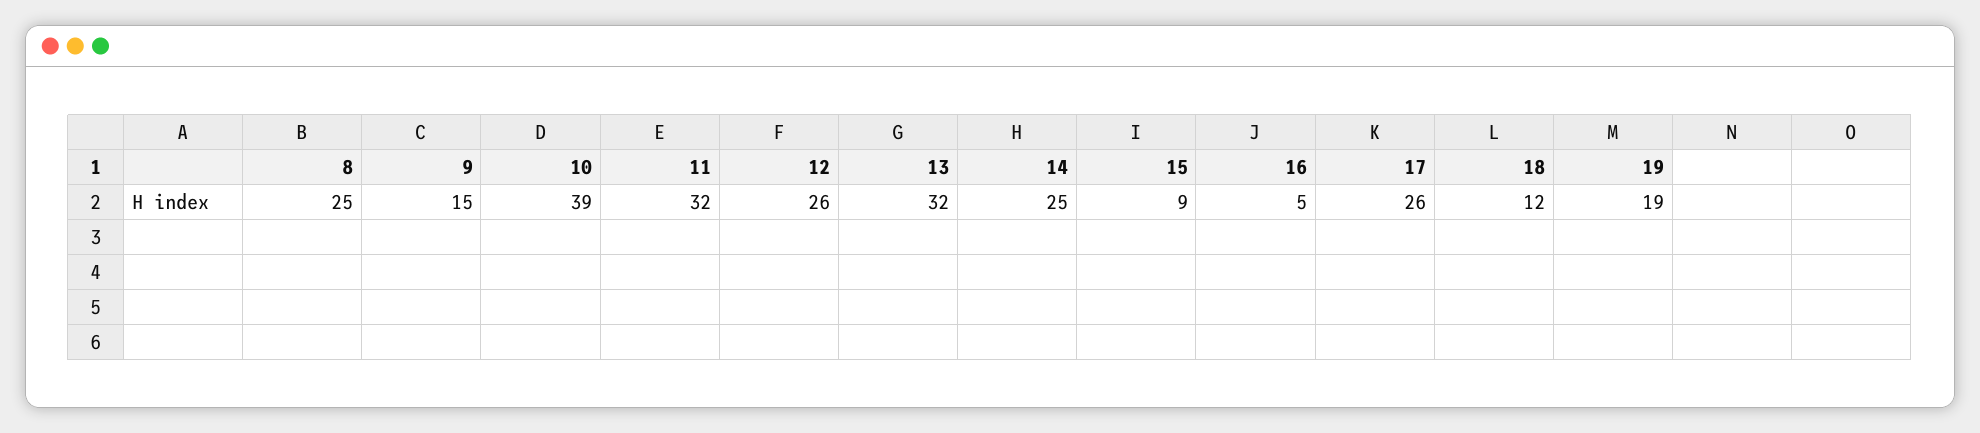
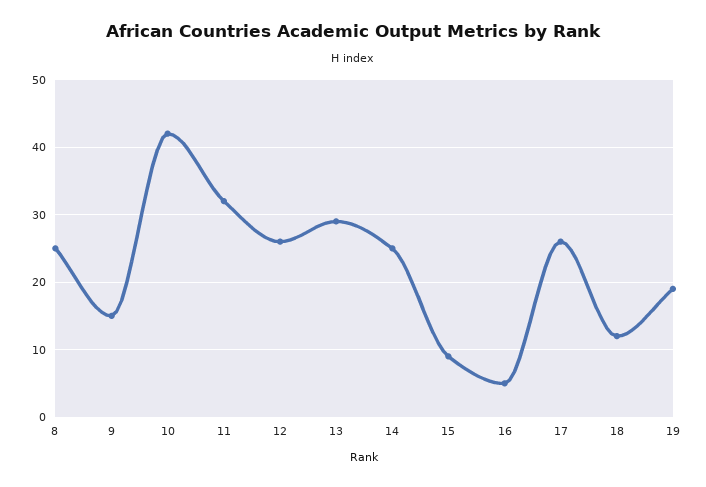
  {
    "8": 25,
    "9": 15,
-   "10": 39,
+   "10": 42,
    "11": 32,
    "12": 26,
-   "13": 32,
+   "13": 29,
    "14": 25,
    "15": 9,
    "16": 5,
    "17": 26,
    "18": 12,
    "19": 19
  }

